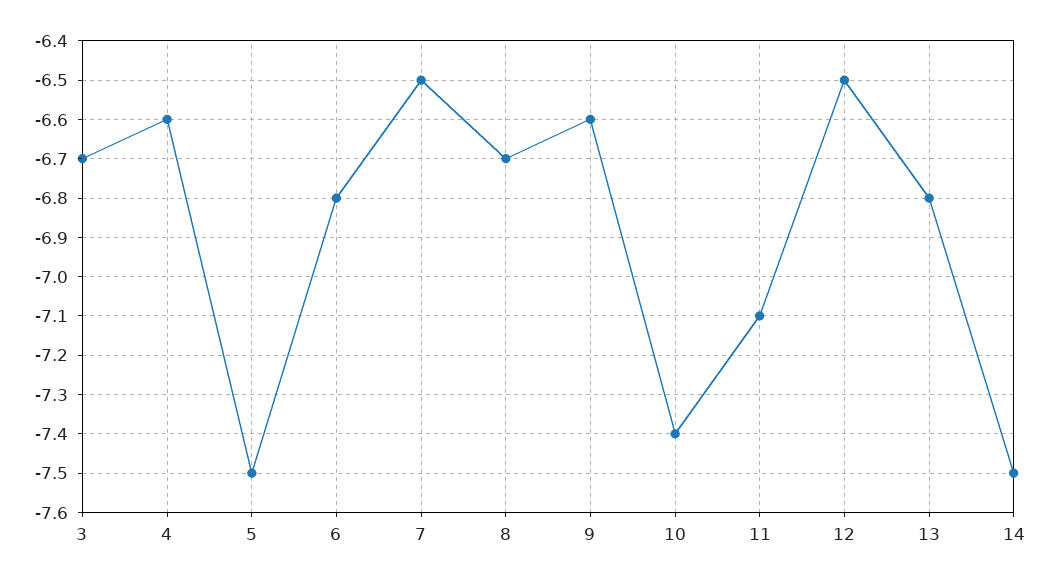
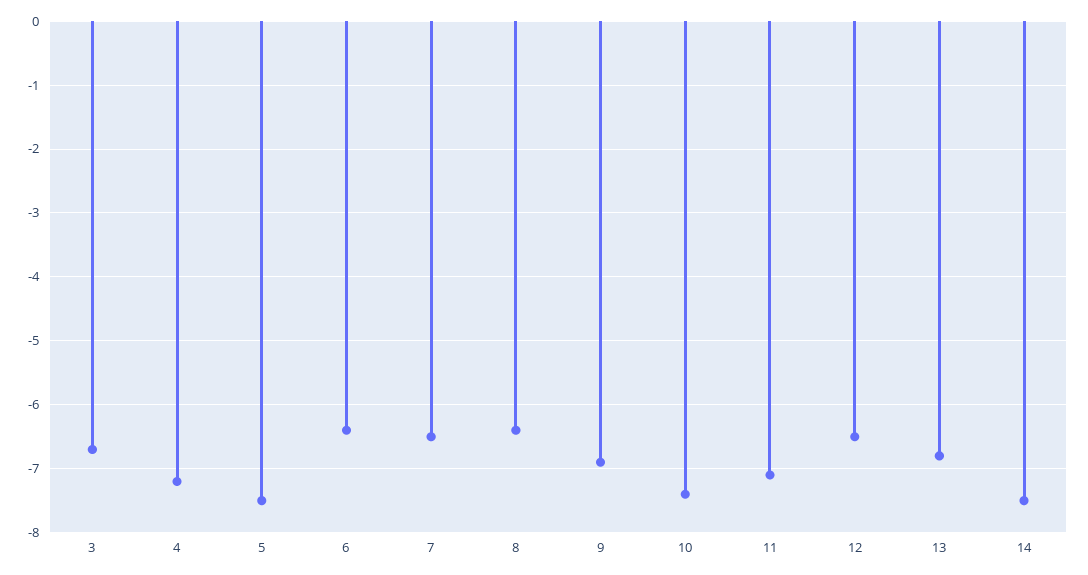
  {
    "3": -6.7,
-   "4": -6.6,
+   "4": -7.2,
    "5": -7.5,
-   "6": -6.8,
+   "6": -6.4,
    "7": -6.5,
-   "8": -6.7,
+   "8": -6.4,
-   "9": -6.6,
+   "9": -6.9,
    "10": -7.4,
    "11": -7.1,
    "12": -6.5,
    "13": -6.8,
    "14": -7.5
  }

